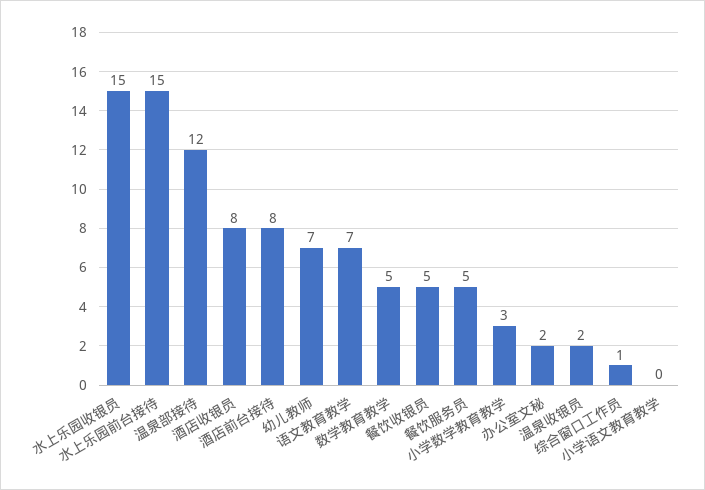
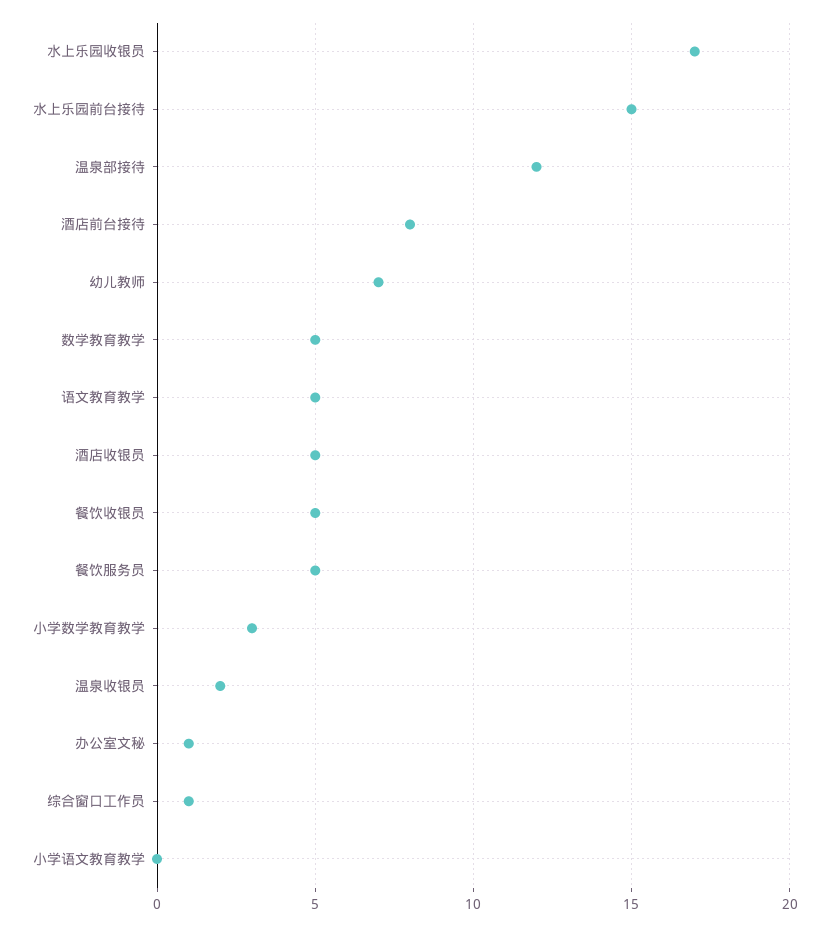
  {
-   "水上乐园收银员": 15,
+   "水上乐园收银员": 17,
    "水上乐园前台接待": 15,
    "温泉部接待": 12,
-   "酒店收银员": 8,
+   "酒店收银员": 5,
    "酒店前台接待": 8,
    "幼儿教师": 7,
-   "语文教育教学": 7,
+   "语文教育教学": 5,
    "数学教育教学": 5,
    "餐饮收银员": 5,
    "餐饮服务员": 5,
    "小学数学教育教学": 3,
-   "办公室文秘": 2,
+   "办公室文秘": 1,
    "温泉收银员": 2,
    "综合窗口工作员": 1,
    "小学语文教育教学": 0
  }

